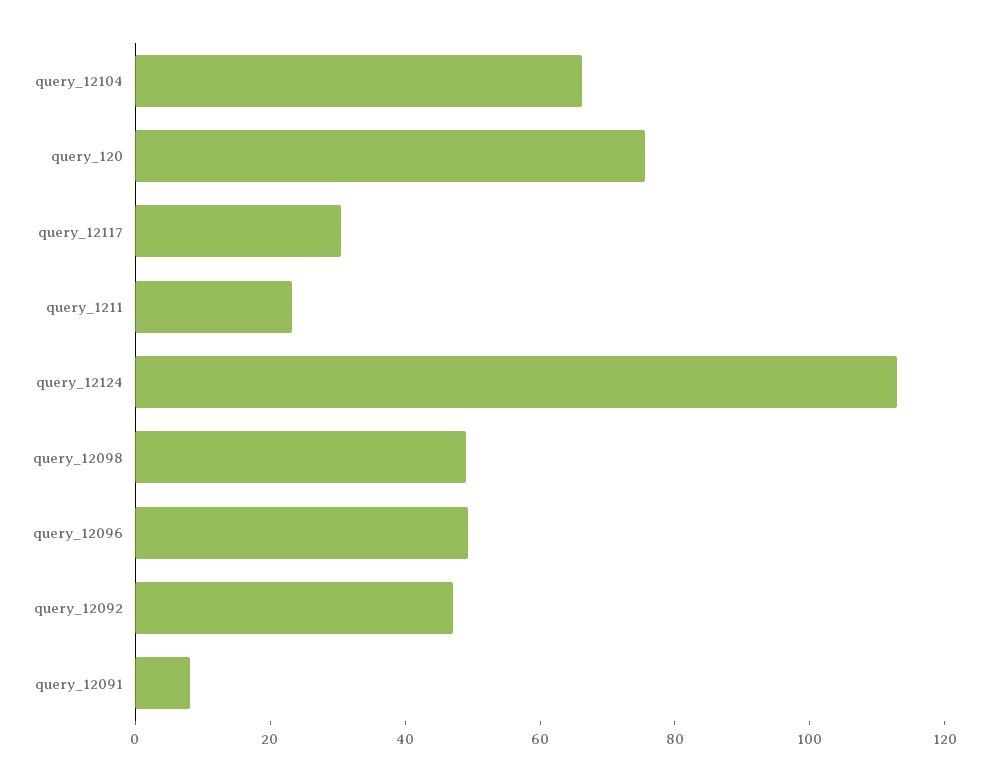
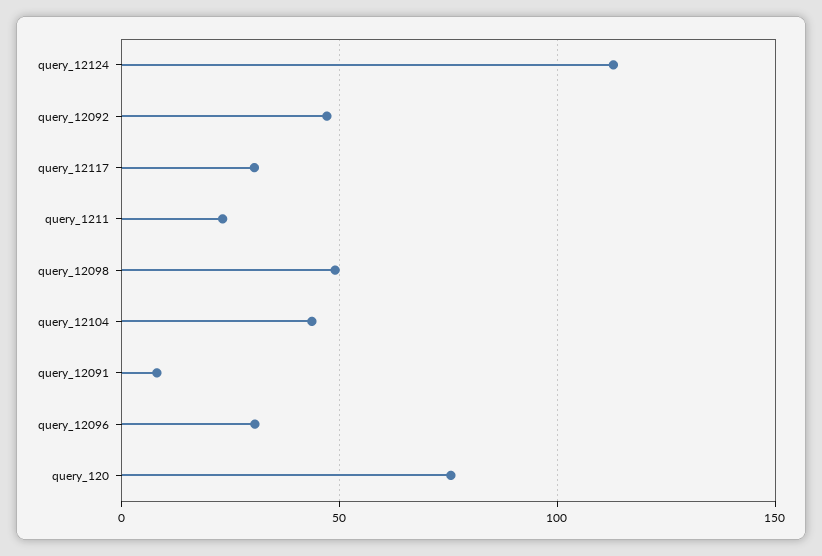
  {
-   "query_12104": 65,
+   "query_12104": 45,
    "query_120": 75,
    "query_12117": 30,
    "query_1211": 25,
    "query_12124": 115,
    "query_12098": 50,
-   "query_12096": 50,
+   "query_12096": 30,
    "query_12092": 45,
    "query_12091": 10
  }

